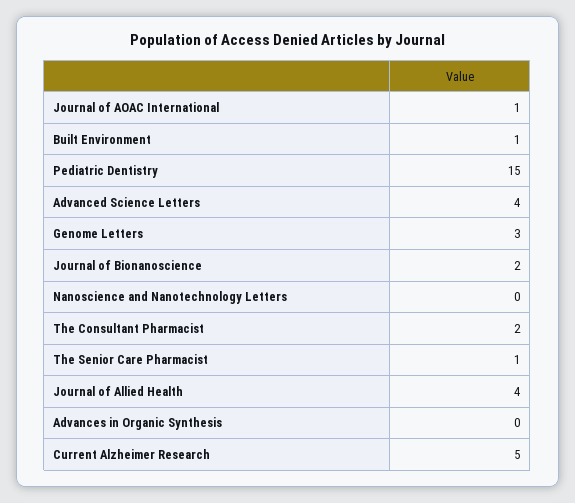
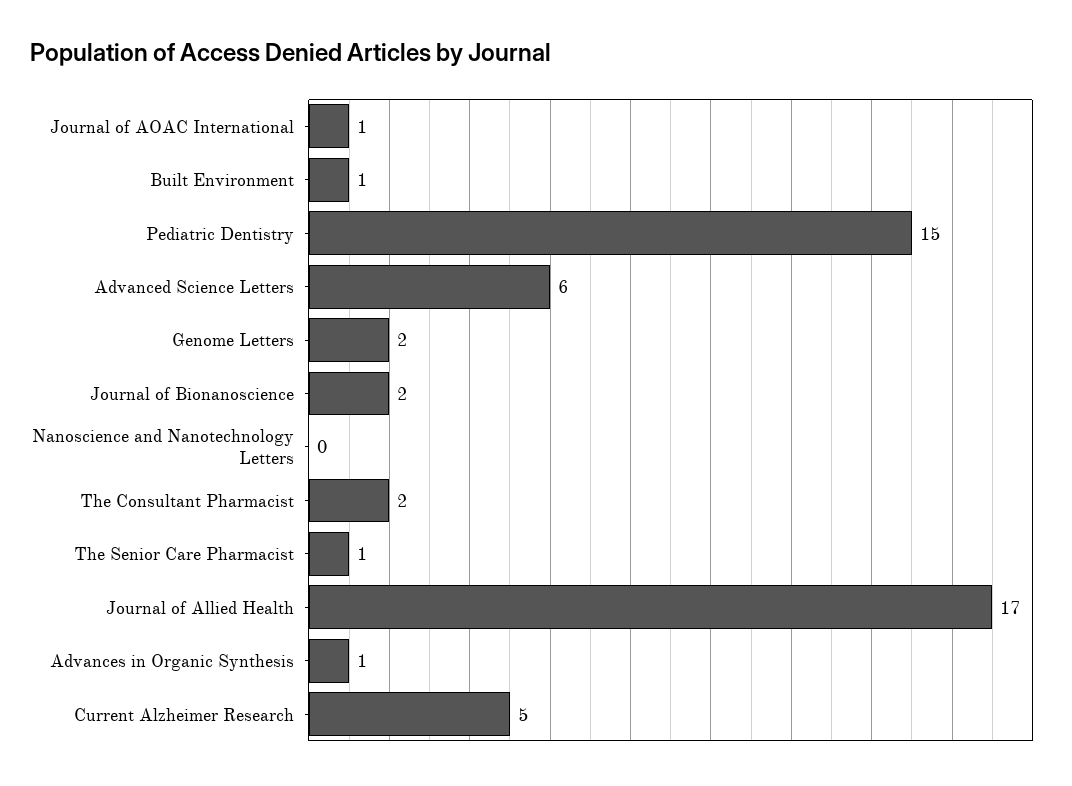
  {
    "Journal of AOAC International": 1,
    "Built Environment": 1,
    "Pediatric Dentistry": 15,
-   "Advanced Science Letters": 4,
+   "Advanced Science Letters": 6,
-   "Genome Letters": 3,
+   "Genome Letters": 2,
    "Journal of Bionanoscience": 2,
    "Nanoscience and Nanotechnology Letters": 0,
    "The Consultant Pharmacist": 2,
    "The Senior Care Pharmacist": 1,
-   "Journal of Allied Health": 4,
+   "Journal of Allied Health": 17,
-   "Advances in Organic Synthesis": 0,
+   "Advances in Organic Synthesis": 1,
    "Current Alzheimer Research": 5
  }

